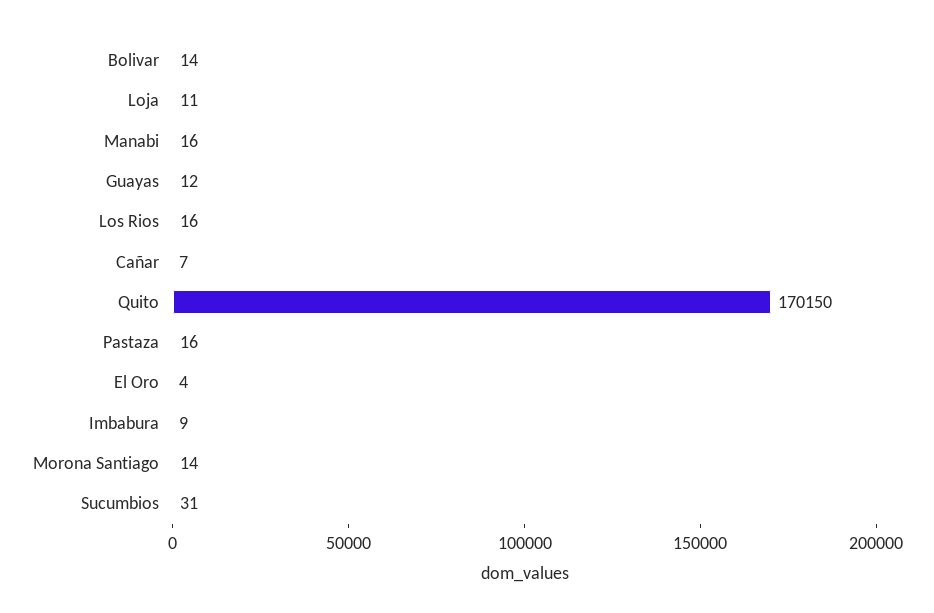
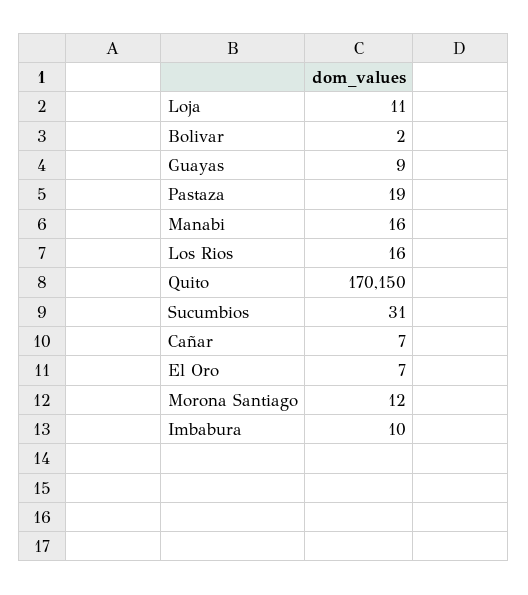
  {
-   "Bolivar": 14,
+   "Bolivar": 2,
    "Loja": 11,
    "Manabi": 16,
-   "Guayas": 12,
+   "Guayas": 9,
    "Los Rios": 16,
    "Cañar": 7,
    "Quito": 170150,
-   "Pastaza": 16,
+   "Pastaza": 19,
-   "El Oro": 4,
+   "El Oro": 7,
-   "Imbabura": 9,
+   "Imbabura": 10,
-   "Morona Santiago": 14,
+   "Morona Santiago": 12,
    "Sucumbios": 31
  }

